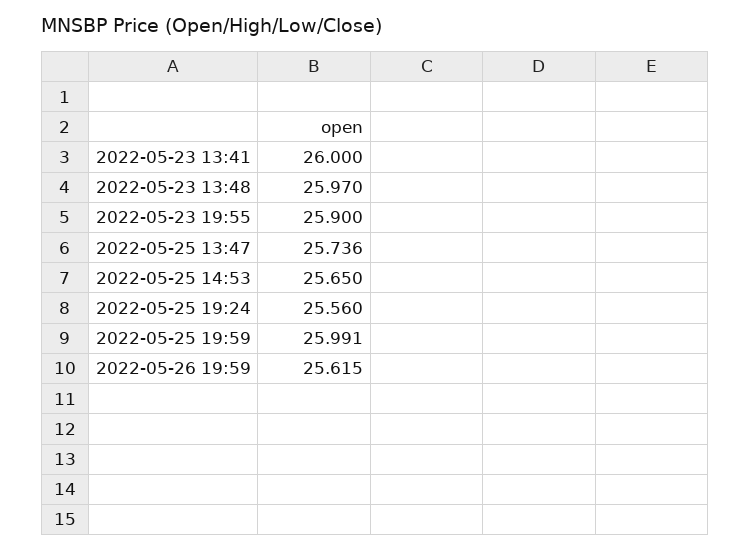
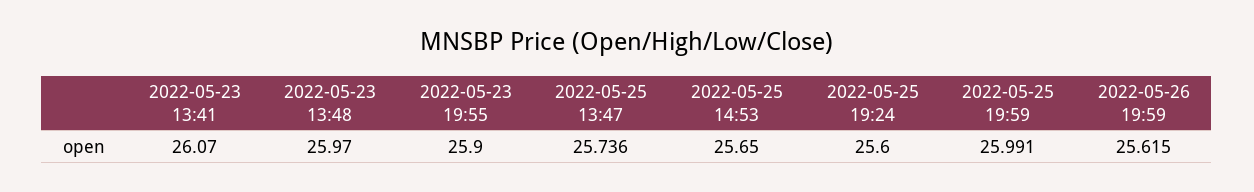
  {
-   "2022-05-23 13:41": 26,
+   "2022-05-23 13:41": 26.07,
    "2022-05-23 13:48": 25.97,
    "2022-05-23 19:55": 25.9,
    "2022-05-25 13:47": 25.736,
    "2022-05-25 14:53": 25.65,
-   "2022-05-25 19:24": 25.56,
+   "2022-05-25 19:24": 25.6,
    "2022-05-25 19:59": 25.991,
    "2022-05-26 19:59": 25.615
  }

